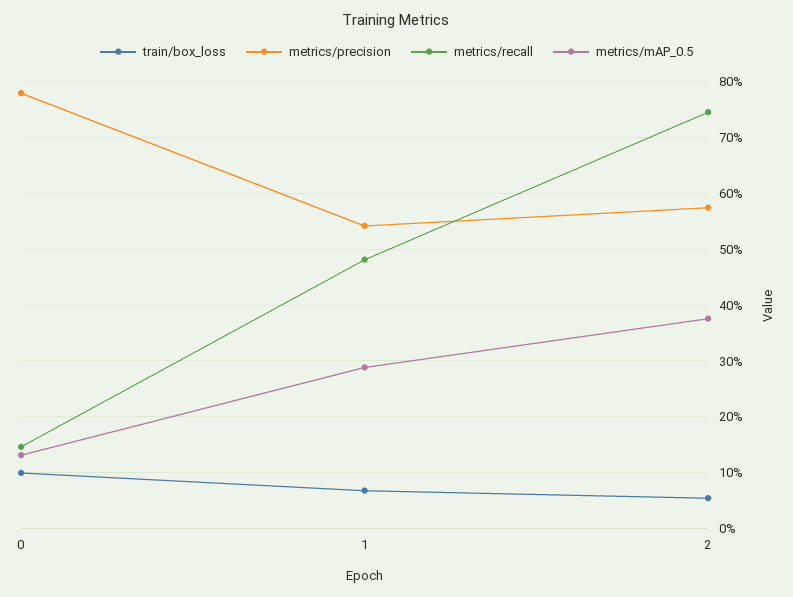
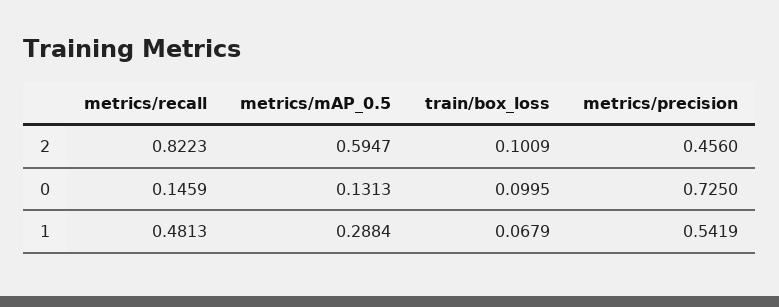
  {
    "train/box_loss": {
      "0": 0.0995,
      "1": 0.0679,
-     "2": 0.06
+     "2": 0.1009
    },
    "metrics/precision": {
-     "0": 0.78,
+     "0": 0.725,
      "1": 0.5419,
-     "2": 0.58
+     "2": 0.456
    },
    "metrics/recall": {
      "0": 0.1459,
      "1": 0.4813,
-     "2": 0.74
+     "2": 0.8223
    },
    "metrics/mAP_0.5": {
      "0": 0.1313,
      "1": 0.2884,
-     "2": 0.38
+     "2": 0.5947
    }
  }

